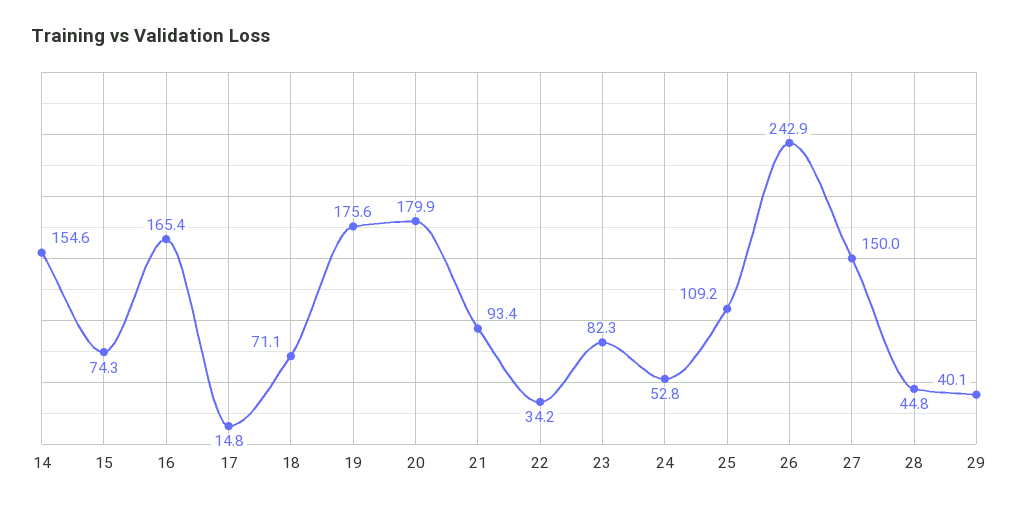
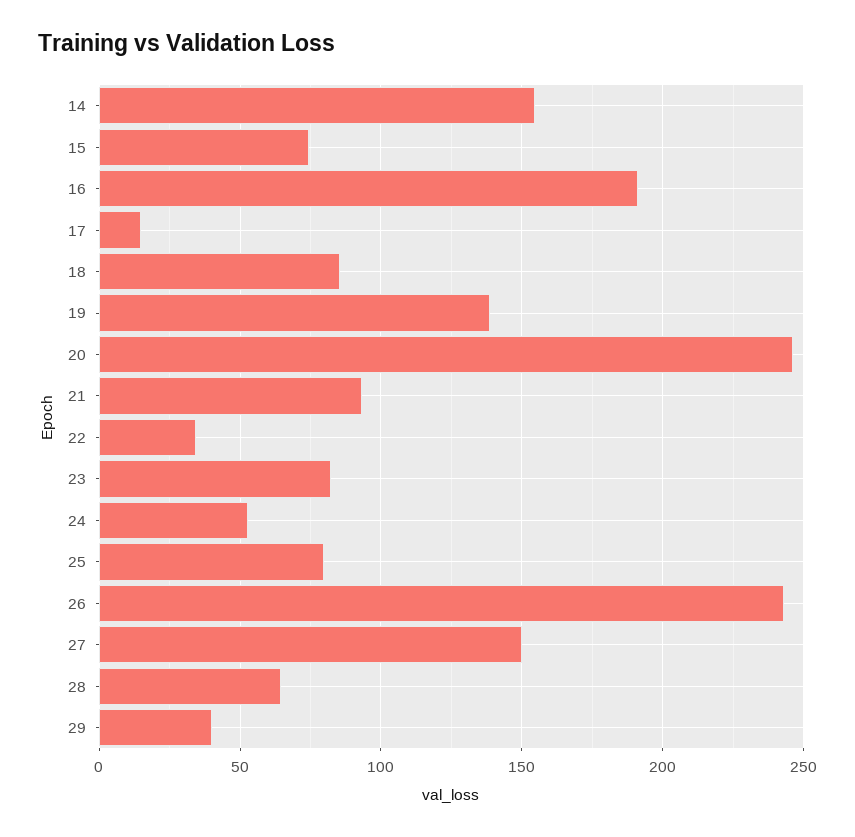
  {
    "14": 154.6,
    "15": 74.3,
-   "16": 165.4,
+   "16": 190,
    "17": 14.8,
-   "18": 71.1,
+   "18": 85,
-   "19": 175.6,
+   "19": 140,
-   "20": 179.9,
+   "20": 245,
    "21": 93.4,
    "22": 34.2,
    "23": 82.3,
    "24": 52.8,
-   "25": 109.2,
+   "25": 80,
    "26": 242.9,
    "27": 150,
-   "28": 44.8,
+   "28": 65,
    "29": 40.1
  }

